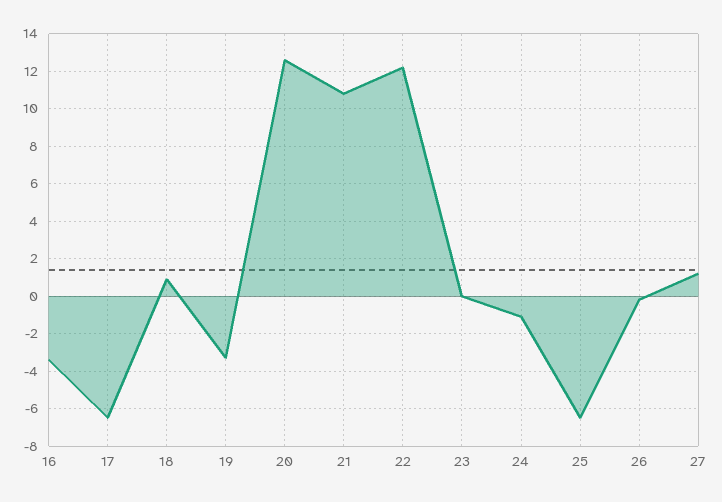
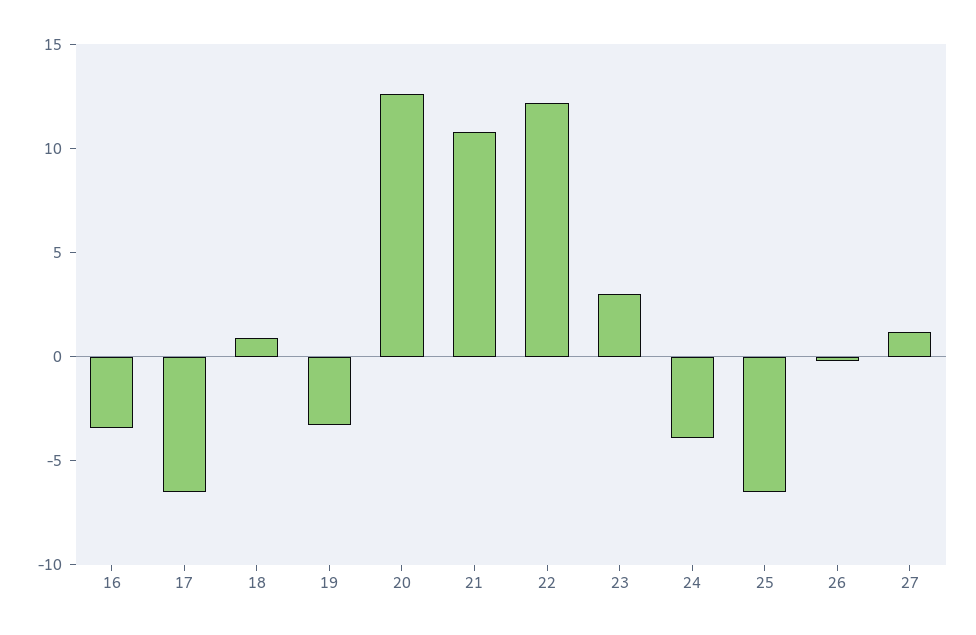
  {
    "16": -3.5,
    "17": -6.5,
    "18": 1,
    "19": -3.5,
    "20": 12.5,
    "21": 11,
    "22": 12,
-   "23": 0,
+   "23": 3,
-   "24": -1,
+   "24": -4,
    "25": -6.5,
    "26": 0,
    "27": 1
  }

